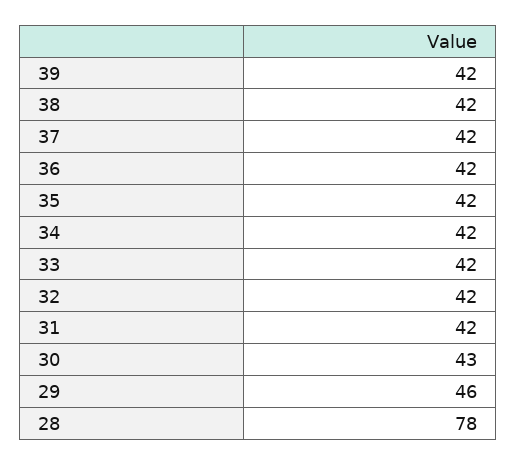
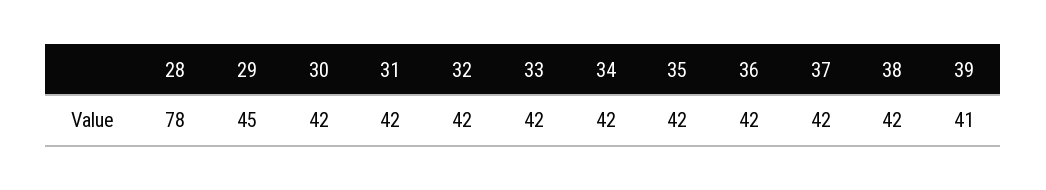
  {
-   "39": 42,
+   "39": 41,
    "38": 42,
    "37": 42,
    "36": 42,
    "35": 42,
    "34": 42,
    "33": 42,
    "32": 42,
    "31": 42,
-   "30": 43,
+   "30": 42,
-   "29": 46,
+   "29": 45,
    "28": 78
  }

